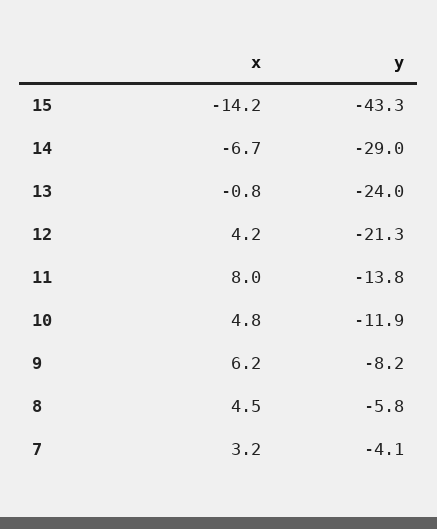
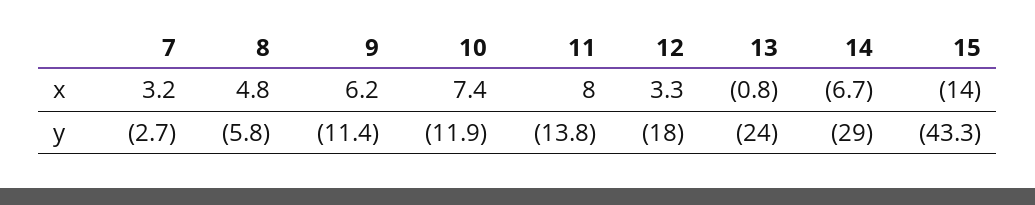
  {
    "x": {
-     "15": -14.2,
+     "15": -14,
      "14": -6.7,
      "13": -0.8,
-     "12": 4.2,
+     "12": 3.3,
      "11": 8,
-     "10": 4.8,
+     "10": 7.4,
      "9": 6.2,
-     "8": 4.5,
+     "8": 4.8,
      "7": 3.2
    },
    "y": {
      "15": -43.3,
      "14": -29,
      "13": -24,
-     "12": -21.3,
+     "12": -18,
      "11": -13.8,
      "10": -11.9,
-     "9": -8.2,
+     "9": -11.4,
      "8": -5.8,
-     "7": -4.1
+     "7": -2.7
    }
  }

